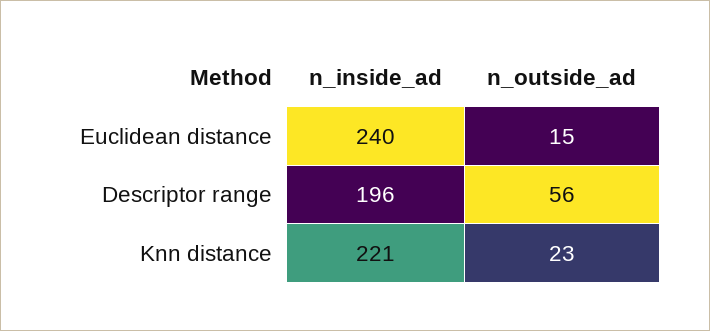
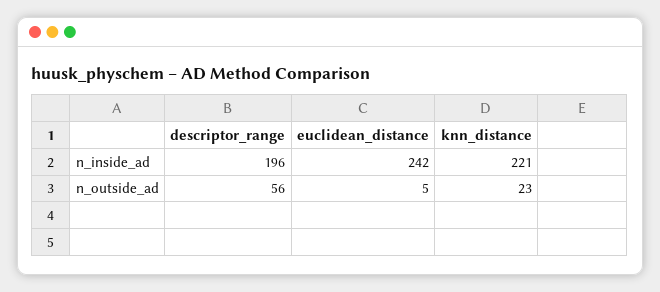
  {
    "n_inside_ad": {
-     "Euclidean distance": 240,
+     "Euclidean distance": 242,
      "Descriptor range": 196,
      "Knn distance": 221
    },
    "n_outside_ad": {
-     "Euclidean distance": 15,
+     "Euclidean distance": 5,
      "Descriptor range": 56,
      "Knn distance": 23
    }
  }

